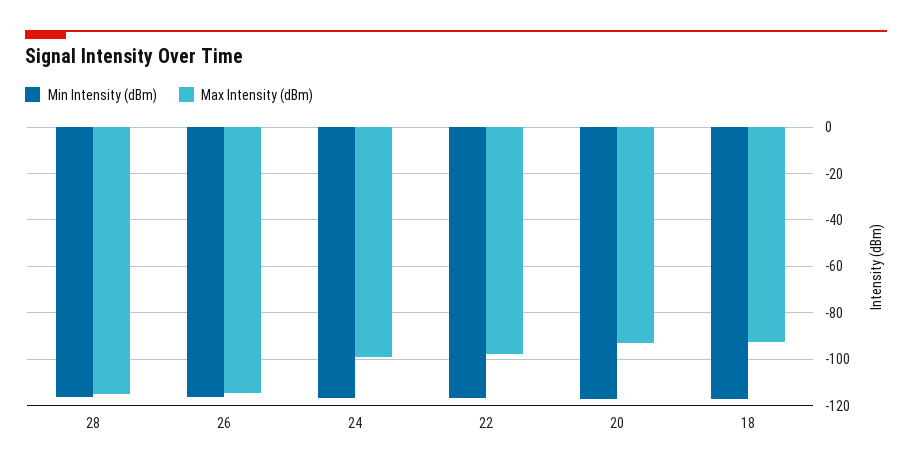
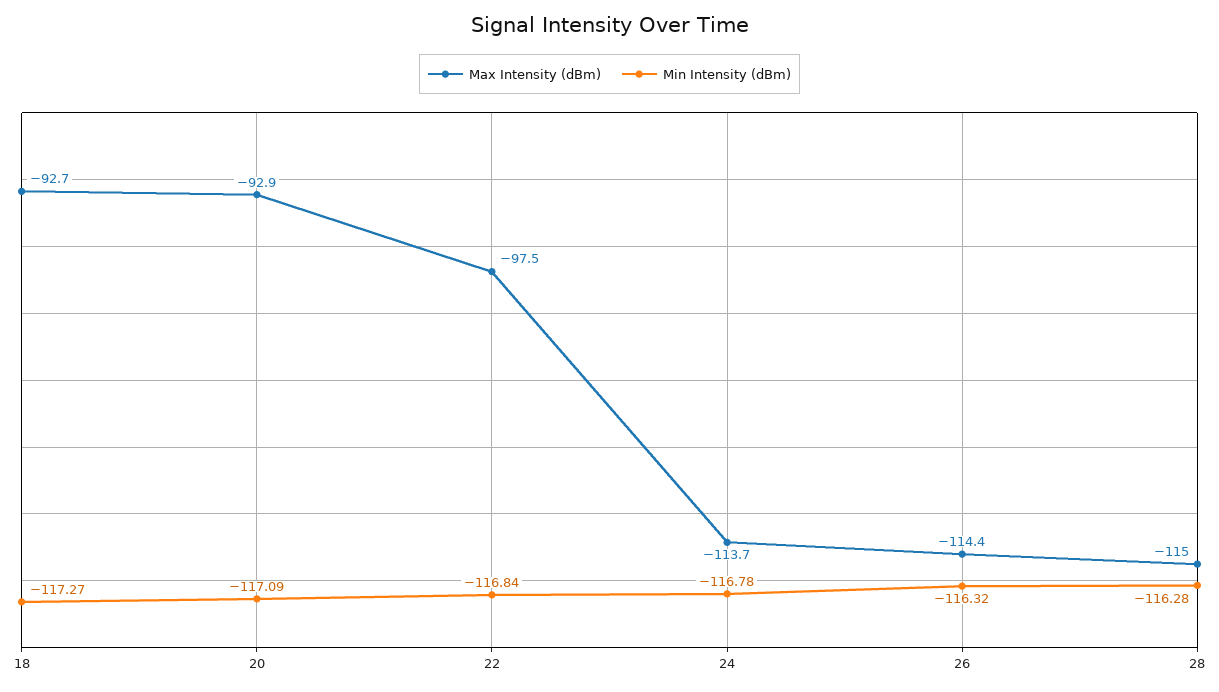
  {
    "Min Intensity (dBm)": {
      "28": -116.28,
      "26": -116.32,
      "24": -116.78,
      "22": -116.84,
      "20": -117.09,
      "18": -117.27
    },
    "Max Intensity (dBm)": {
      "28": -115,
      "26": -114.4,
-     "24": -100,
+     "24": -113.7,
      "22": -97.5,
      "20": -92.9,
      "18": -92.7
    }
  }

